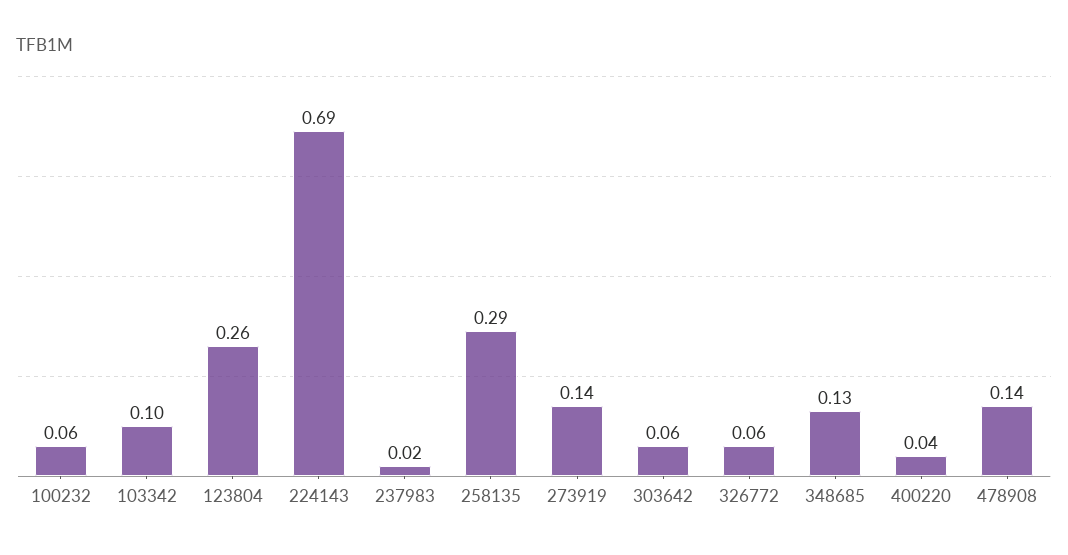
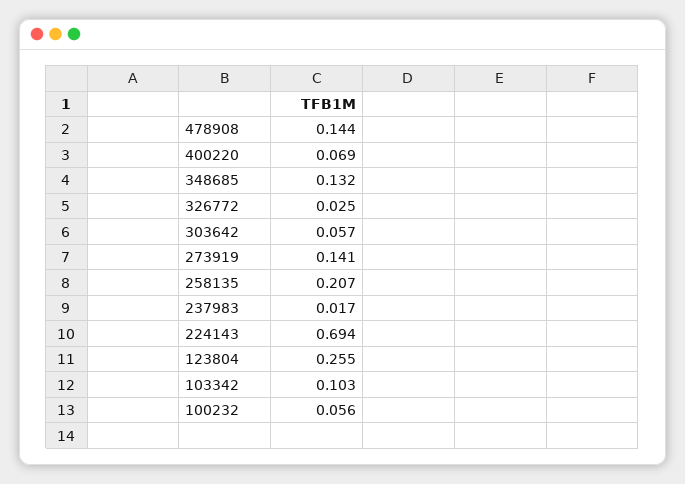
  {
    "100232": 0.056,
    "103342": 0.103,
    "123804": 0.255,
    "224143": 0.694,
    "237983": 0.017,
-   "258135": 0.29,
+   "258135": 0.207,
    "273919": 0.141,
    "303642": 0.057,
-   "326772": 0.06,
+   "326772": 0.025,
    "348685": 0.132,
-   "400220": 0.04,
+   "400220": 0.069,
    "478908": 0.144
  }

